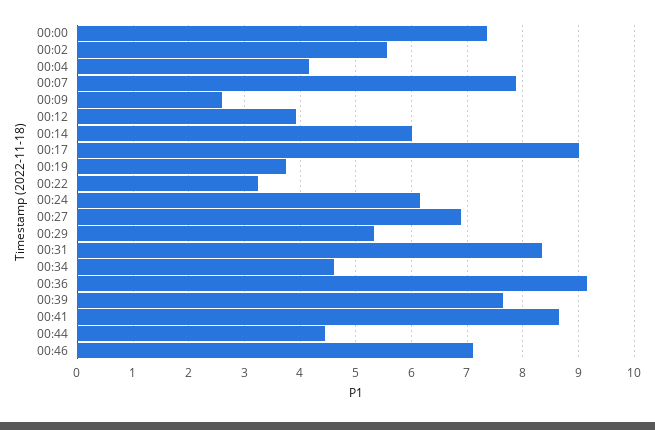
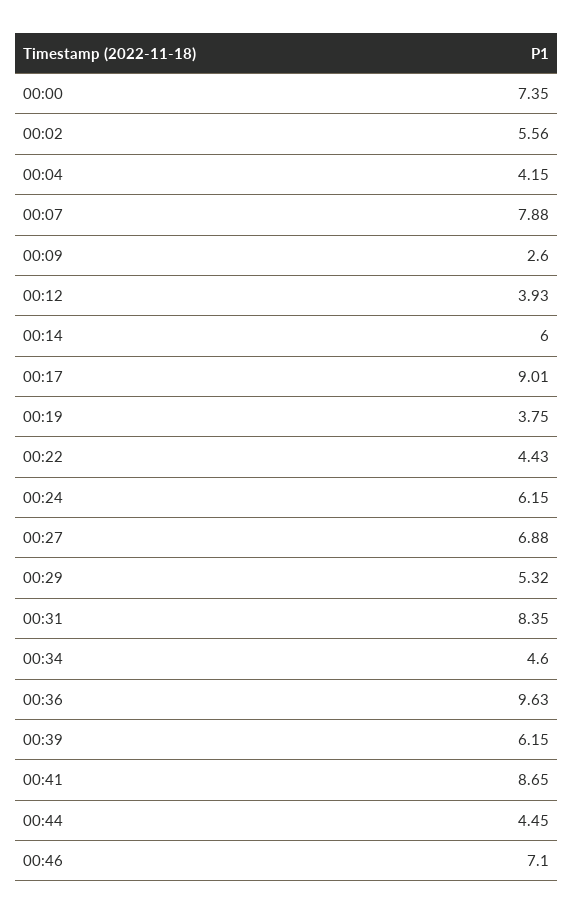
  {
    "00:00": 7.35,
    "00:02": 5.56,
    "00:04": 4.15,
    "00:07": 7.88,
    "00:09": 2.6,
    "00:12": 3.93,
    "00:14": 6,
    "00:17": 9.01,
    "00:19": 3.75,
-   "00:22": 3.2,
+   "00:22": 4.43,
    "00:24": 6.15,
    "00:27": 6.88,
    "00:29": 5.32,
    "00:31": 8.35,
    "00:34": 4.6,
-   "00:36": 9.2,
+   "00:36": 9.63,
-   "00:39": 7.6,
+   "00:39": 6.15,
    "00:41": 8.65,
    "00:44": 4.45,
    "00:46": 7.1
  }

